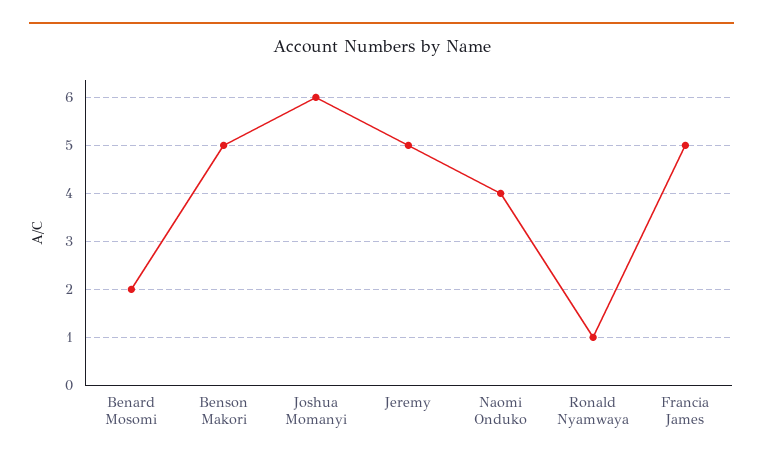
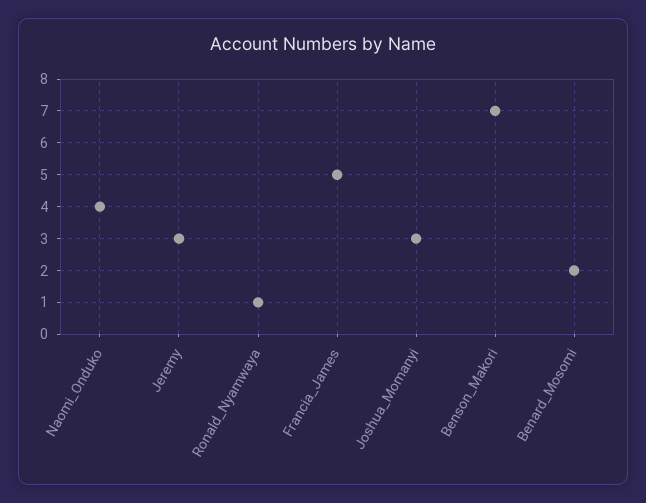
  {
    "Benard Mosomi": 2,
-   "Benson Makori": 5,
+   "Benson Makori": 7,
-   "Joshua Momanyi": 6,
+   "Joshua Momanyi": 3,
-   "Jeremy": 5,
+   "Jeremy": 3,
    "Naomi Onduko": 4,
    "Ronald Nyamwaya": 1,
    "Francia James": 5
  }

